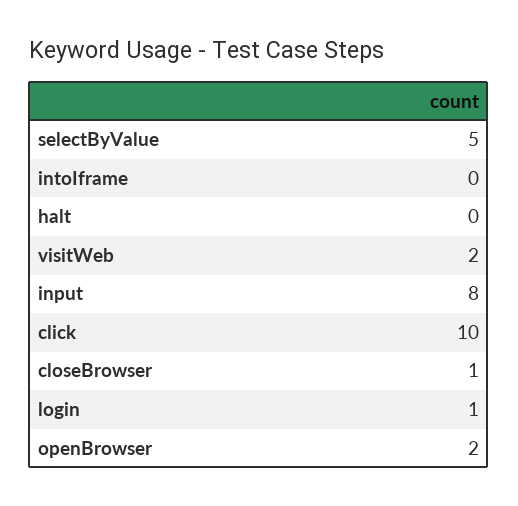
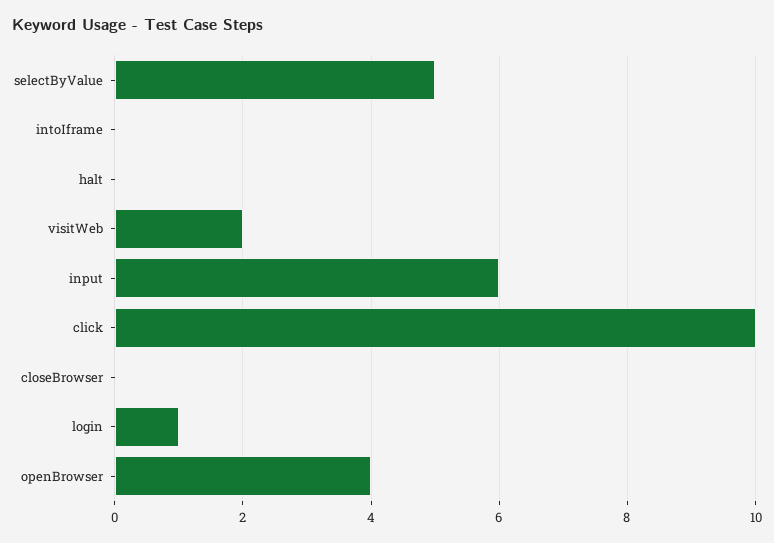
  {
    "selectByValue": 5,
    "intoIframe": 0,
    "halt": 0,
    "visitWeb": 2,
-   "input": 8,
+   "input": 6,
    "click": 10,
-   "closeBrowser": 1,
+   "closeBrowser": 0,
    "login": 1,
-   "openBrowser": 2
+   "openBrowser": 4
  }

